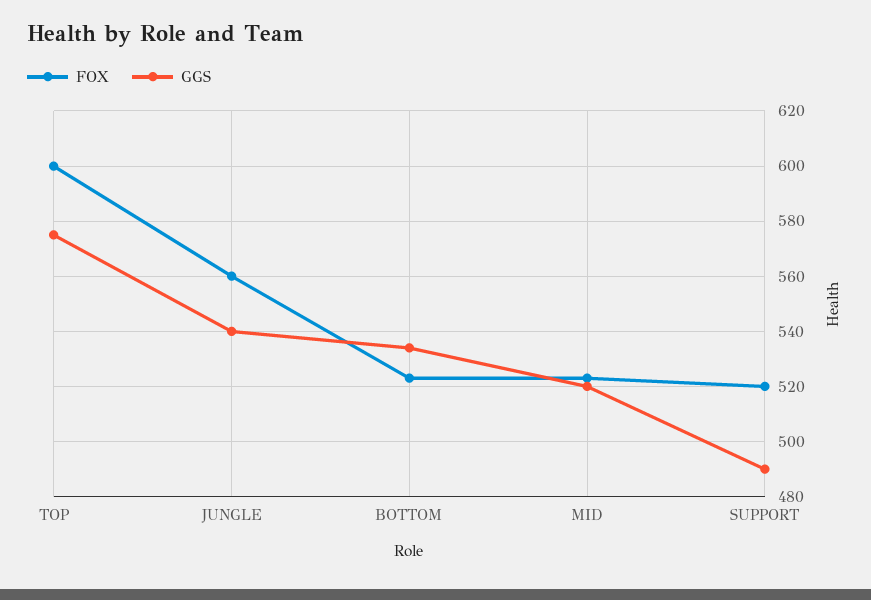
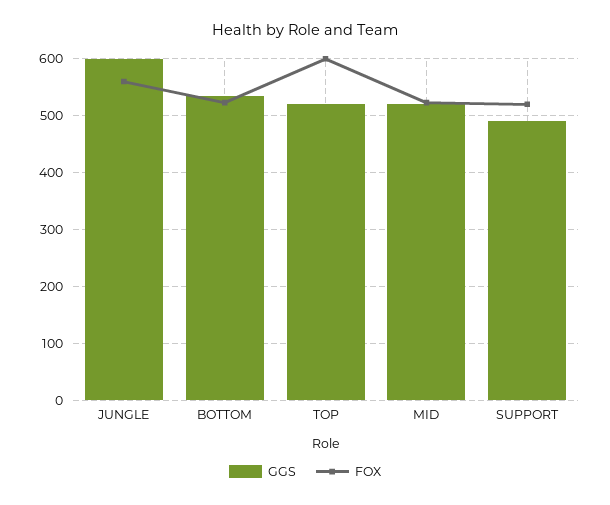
  {
    "FOX": {
      "TOP": 600,
      "JUNGLE": 560,
      "BOTTOM": 525,
      "MID": 525,
      "SUPPORT": 520
    },
    "GGS": {
-     "TOP": 575,
+     "TOP": 520,
-     "JUNGLE": 540,
+     "JUNGLE": 600,
      "BOTTOM": 535,
      "MID": 520,
      "SUPPORT": 490
    }
  }

